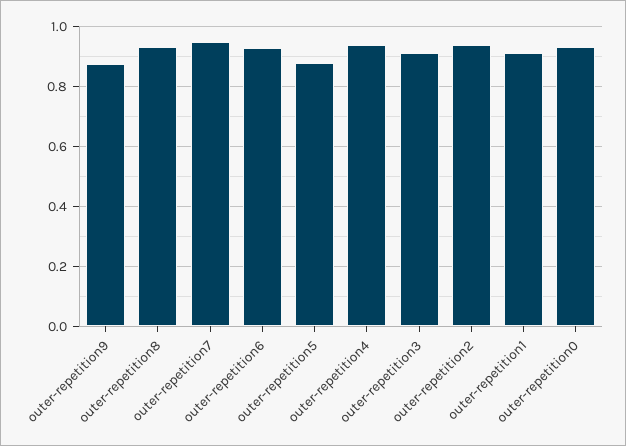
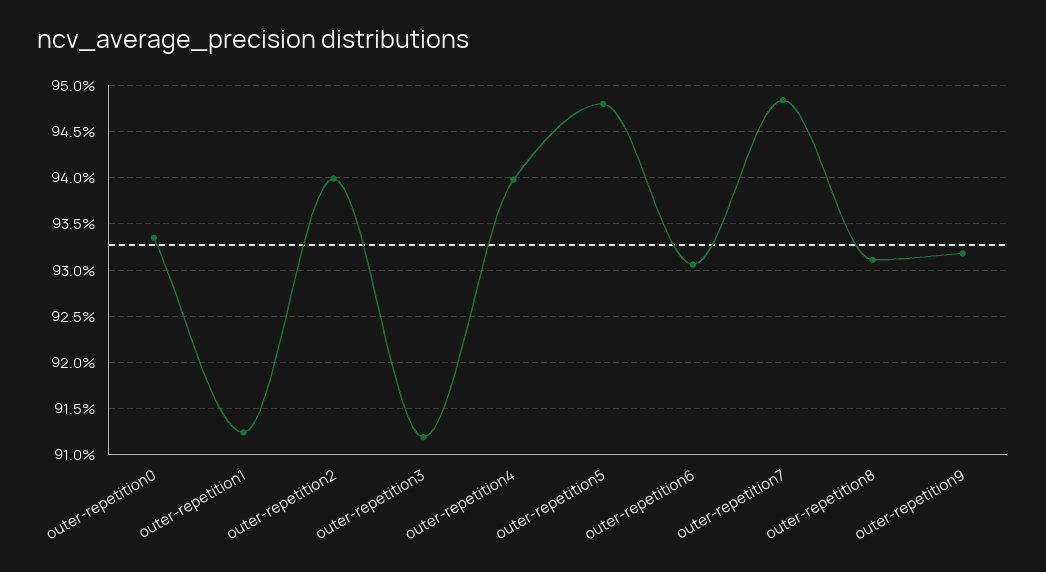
  {
-   "outer-repetition9": 0.875,
+   "outer-repetition9": 0.932,
    "outer-repetition8": 0.931,
    "outer-repetition7": 0.948,
    "outer-repetition6": 0.931,
-   "outer-repetition5": 0.875,
+   "outer-repetition5": 0.948,
    "outer-repetition4": 0.94,
    "outer-repetition3": 0.912,
    "outer-repetition2": 0.94,
    "outer-repetition1": 0.912,
    "outer-repetition0": 0.934
  }

